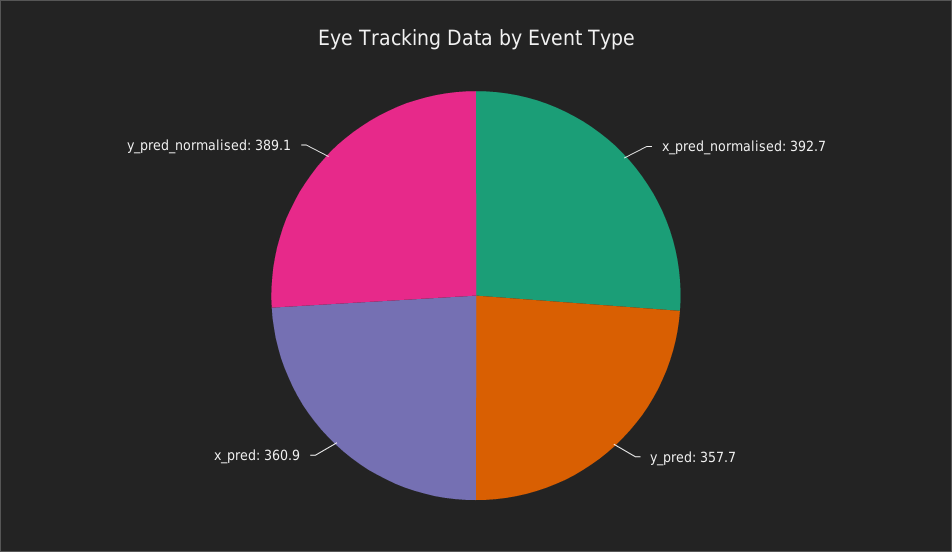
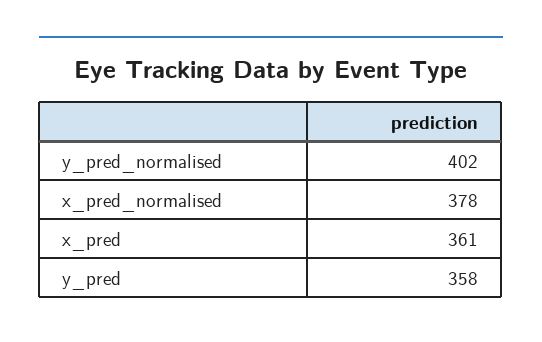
  {
-   "x_pred_normalised": 392.7,
+   "x_pred_normalised": 378,
    "y_pred": 357.7,
    "x_pred": 360.9,
-   "y_pred_normalised": 389.1
+   "y_pred_normalised": 402
  }

